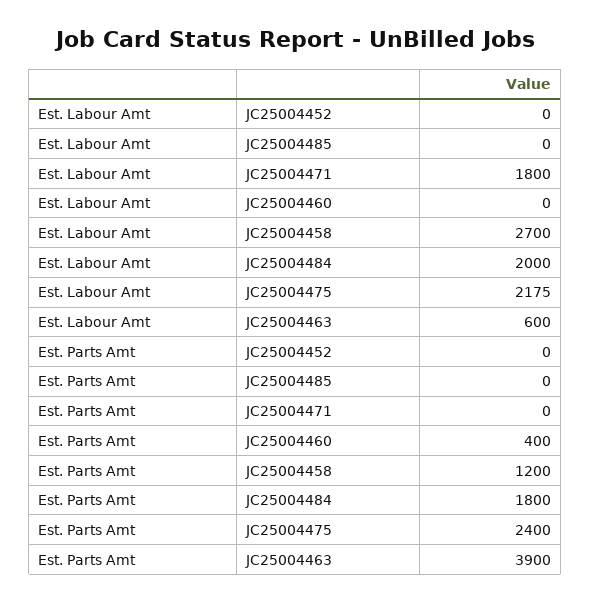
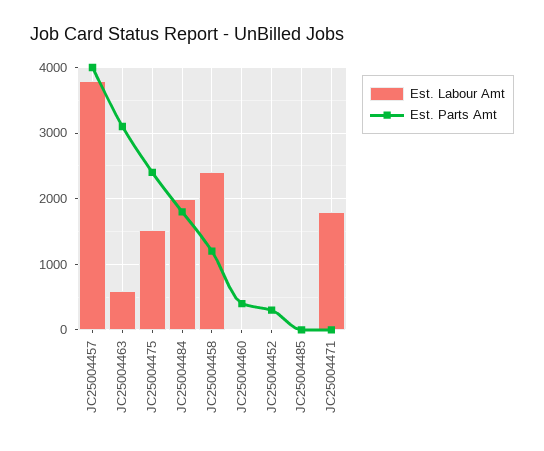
  {
    "Est. Labour Amt": {
      "JC25004452": 0,
      "JC25004485": 0,
      "JC25004471": 1800,
      "JC25004460": 0,
-     "JC25004458": 2700,
+     "JC25004458": 2400,
      "JC25004484": 2000,
-     "JC25004475": 2175,
+     "JC25004475": 1500,
-     "JC25004463": 600
+     "JC25004463": 600,
+     "JC25004457": 3800
    },
    "Est. Parts Amt": {
-     "JC25004452": 0,
+     "JC25004452": 300,
      "JC25004485": 0,
      "JC25004471": 0,
      "JC25004460": 400,
      "JC25004458": 1200,
      "JC25004484": 1800,
      "JC25004475": 2400,
-     "JC25004463": 3900
+     "JC25004463": 3100,
+     "JC25004457": 4000
    }
  }

